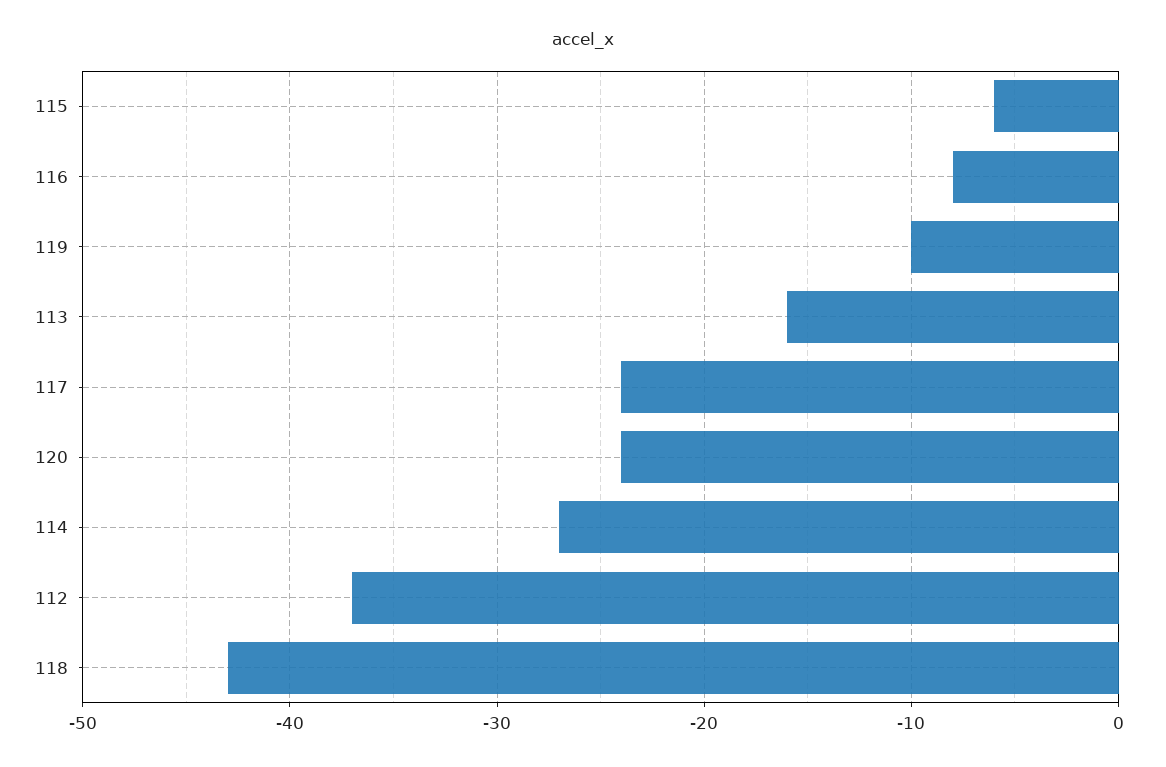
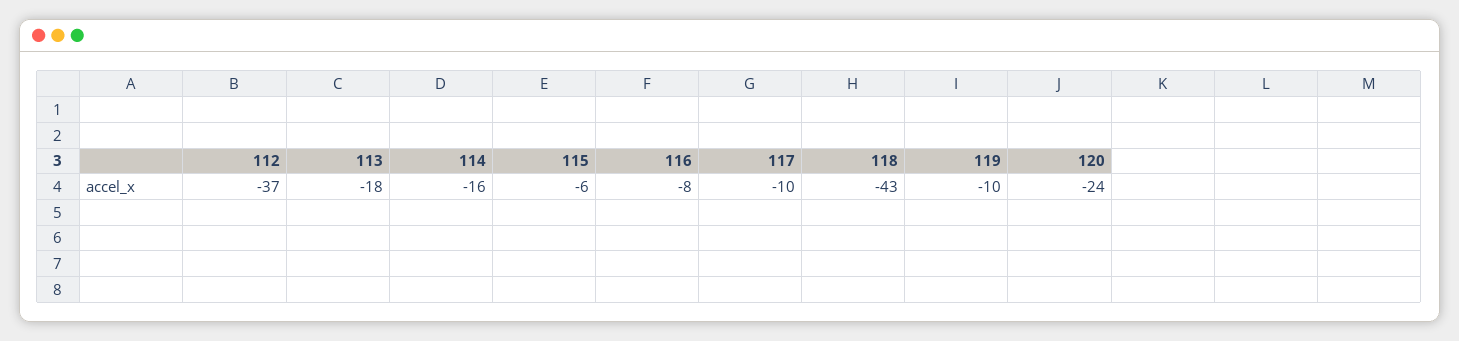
  {
    "115": -6,
    "116": -8,
    "119": -10,
-   "113": -16,
+   "113": -18,
-   "117": -24,
+   "117": -10,
    "120": -24,
-   "114": -27,
+   "114": -16,
    "112": -37,
    "118": -43
  }

